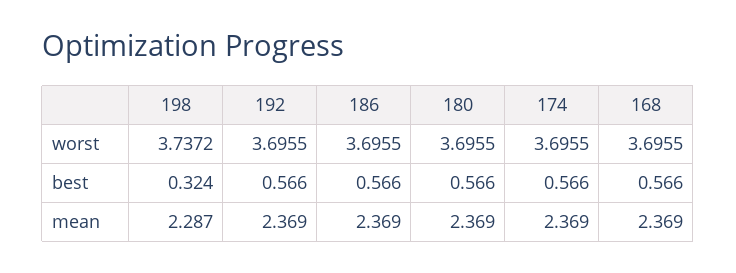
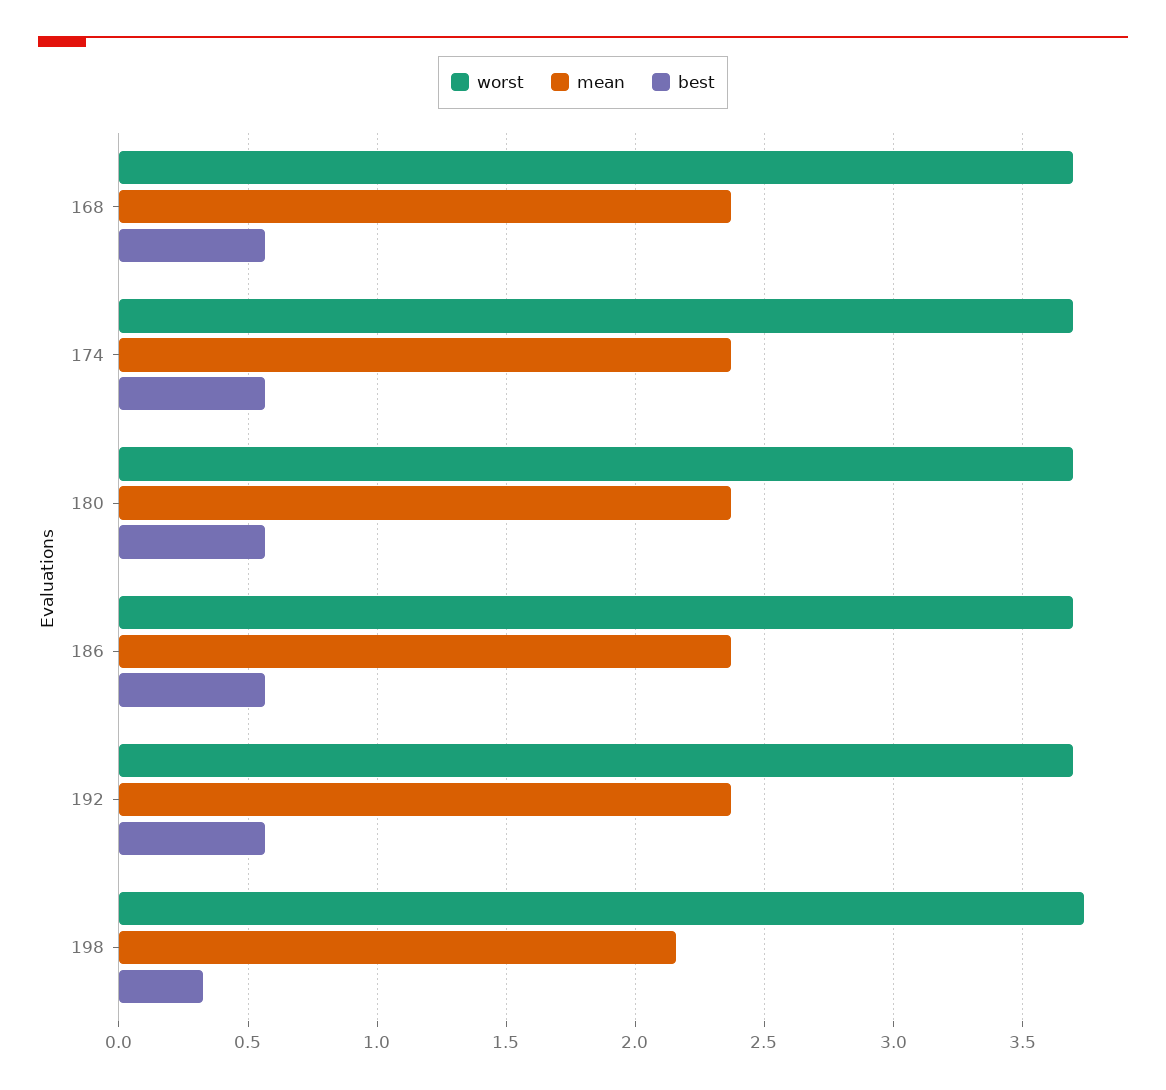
  {
    "worst": {
      "198": 3.7372,
      "192": 3.6955,
      "186": 3.6955,
      "180": 3.6955,
      "174": 3.6955,
      "168": 3.6955
    },
    "best": {
      "198": 0.324,
      "192": 0.566,
      "186": 0.566,
      "180": 0.566,
      "174": 0.566,
      "168": 0.566
    },
    "mean": {
-     "198": 2.287,
+     "198": 2.15,
      "192": 2.369,
      "186": 2.369,
      "180": 2.369,
      "174": 2.369,
      "168": 2.369
    }
  }

